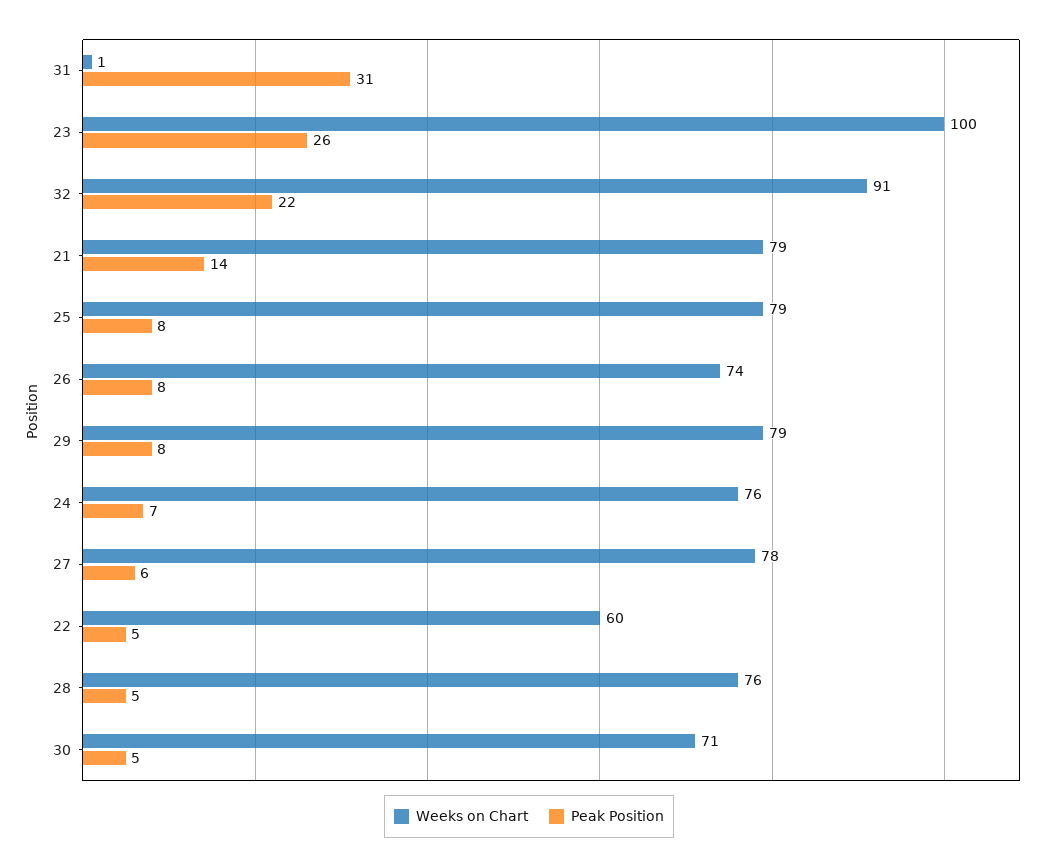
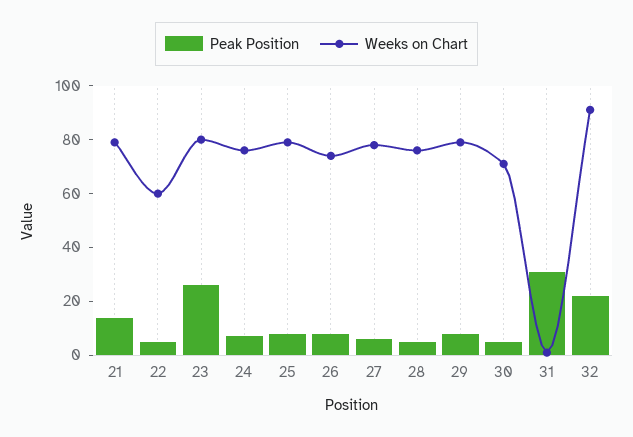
  {
    "Weeks on Chart": {
      "31": 1,
-     "23": 100,
+     "23": 80,
      "32": 91,
      "21": 79,
      "25": 79,
      "26": 74,
      "29": 79,
      "24": 76,
      "27": 78,
      "22": 60,
      "28": 76,
      "30": 71
    },
    "Peak Position": {
      "31": 31,
      "23": 26,
      "32": 22,
      "21": 14,
      "25": 8,
      "26": 8,
      "29": 8,
      "24": 7,
      "27": 6,
      "22": 5,
      "28": 5,
      "30": 5
    }
  }

